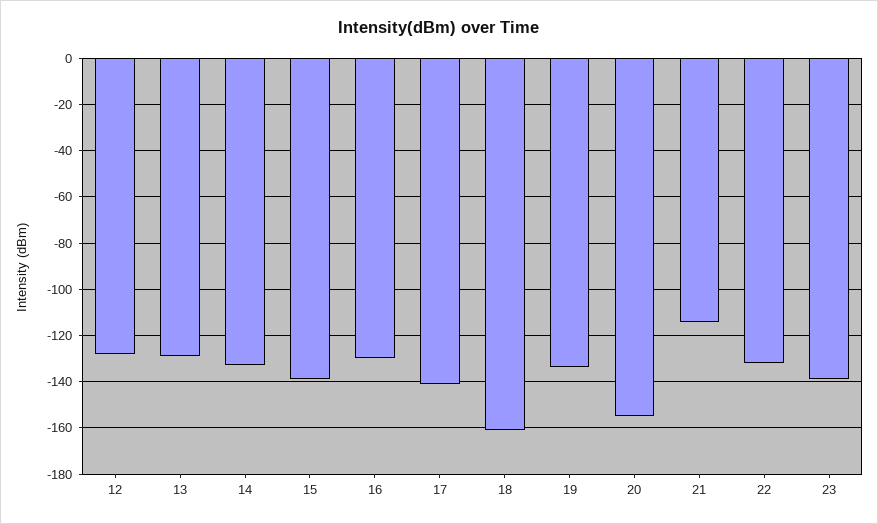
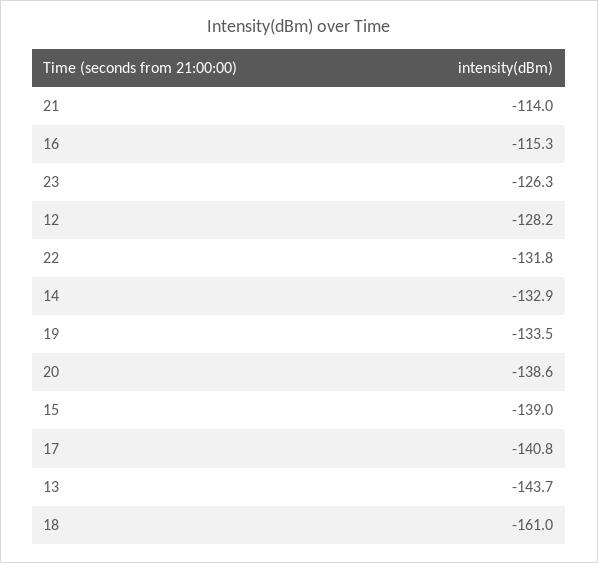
  {
    "12": -128.2,
-   "13": -130,
+   "13": -143.7,
    "14": -132.9,
    "15": -139,
-   "16": -130,
+   "16": -115.3,
    "17": -140.8,
    "18": -161,
    "19": -133.5,
-   "20": -155,
+   "20": -138.6,
    "21": -114,
    "22": -131.8,
-   "23": -140
+   "23": -126.3
  }

